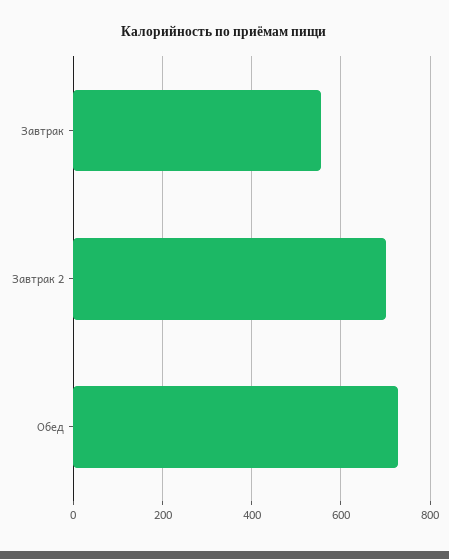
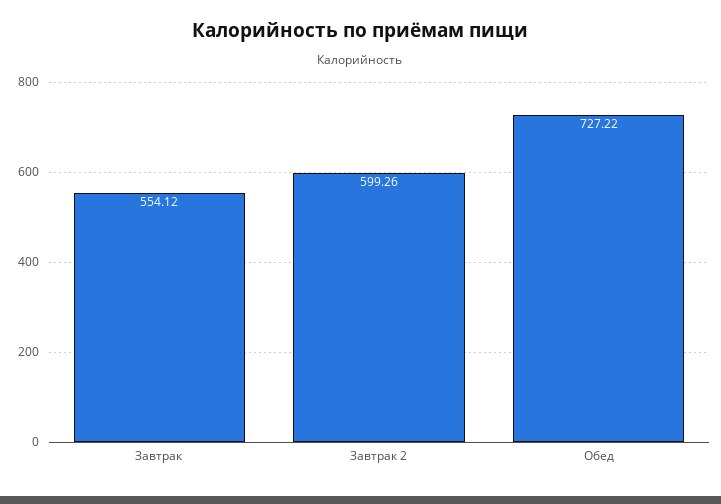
  {
    "Завтрак": 554.12,
-   "Завтрак 2": 700,
+   "Завтрак 2": 599.26,
    "Обед": 727.22
  }

